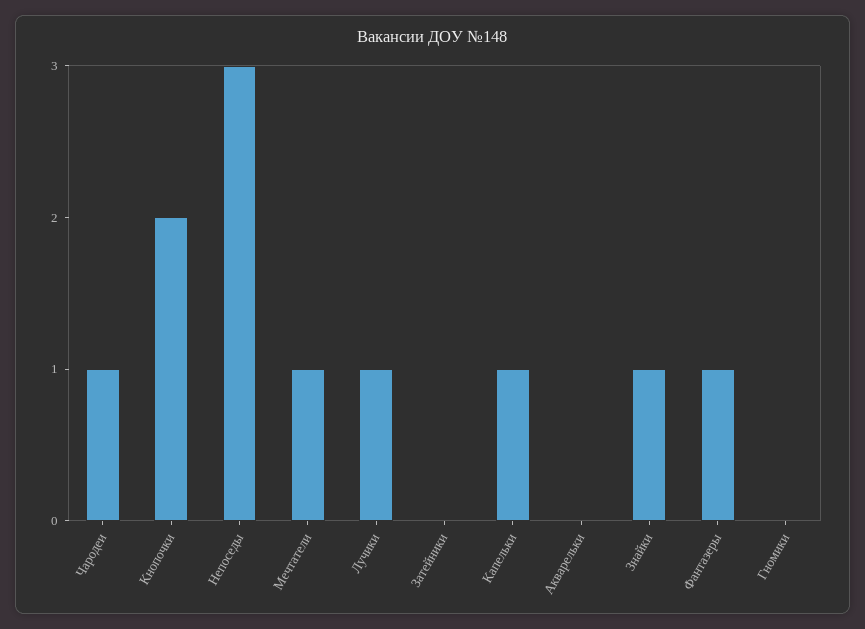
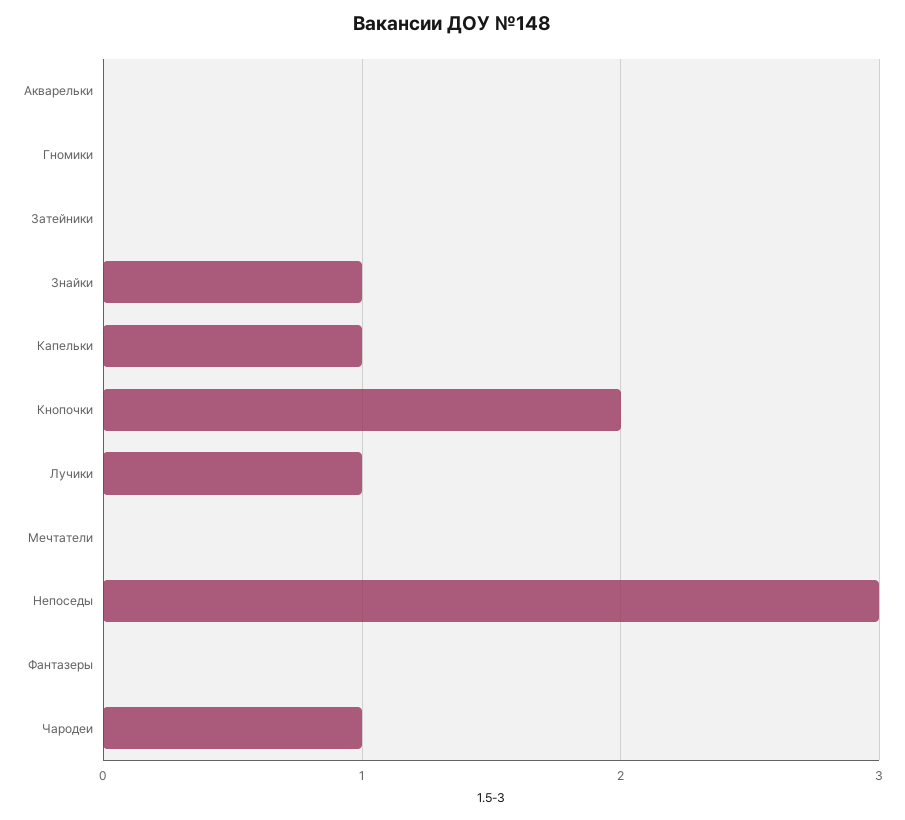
  {
    "Чародеи": 1,
    "Кнопочки": 2,
    "Непоседы": 3,
-   "Мечтатели": 1,
+   "Мечтатели": 0,
    "Лучики": 1,
    "Затейники": 0,
    "Капельки": 1,
    "Акварельки": 0,
    "Знайки": 1,
-   "Фантазеры": 1,
+   "Фантазеры": 0,
    "Гномики": 0
  }

